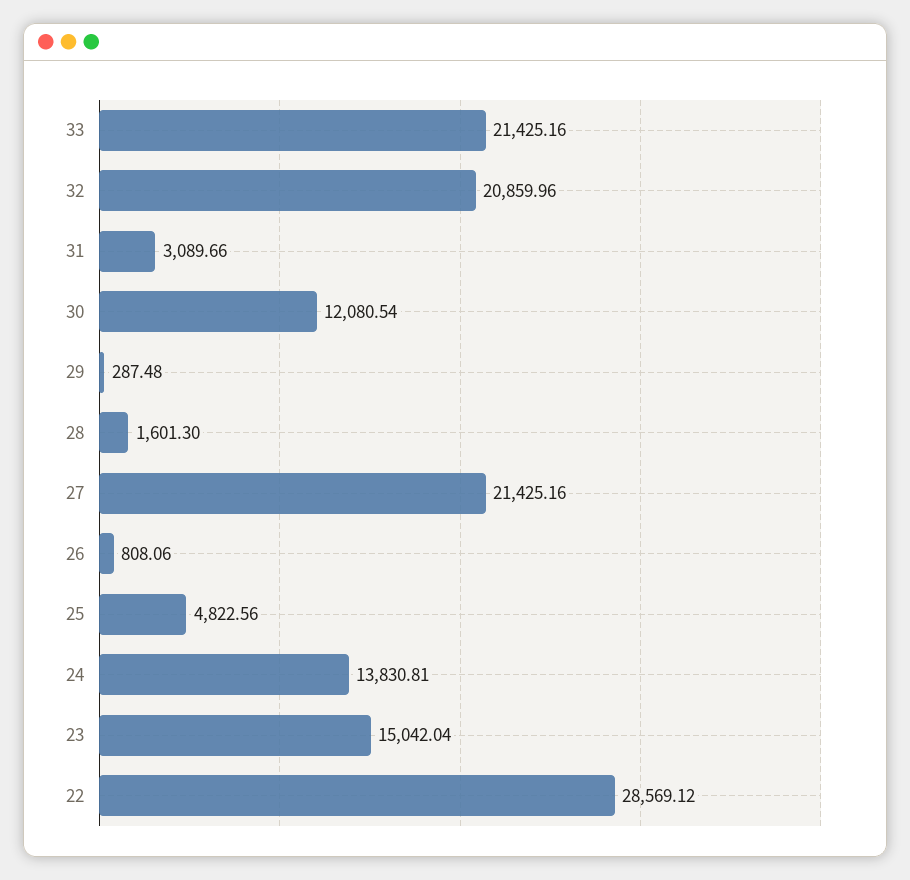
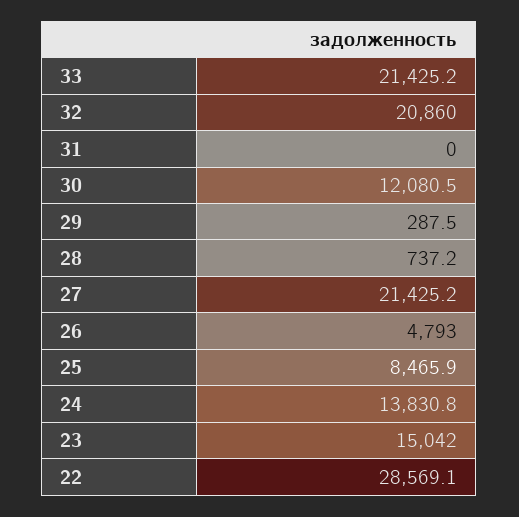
  {
    "33": 21425.16,
    "32": 20859.96,
-   "31": 3089.66,
+   "31": 0,
    "30": 12080.54,
    "29": 287.48,
-   "28": 1601.3,
+   "28": 737.2,
    "27": 21425.16,
-   "26": 808.06,
+   "26": 4793,
-   "25": 4822.56,
+   "25": 8465.9,
    "24": 13830.81,
    "23": 15042.04,
    "22": 28569.12
  }

